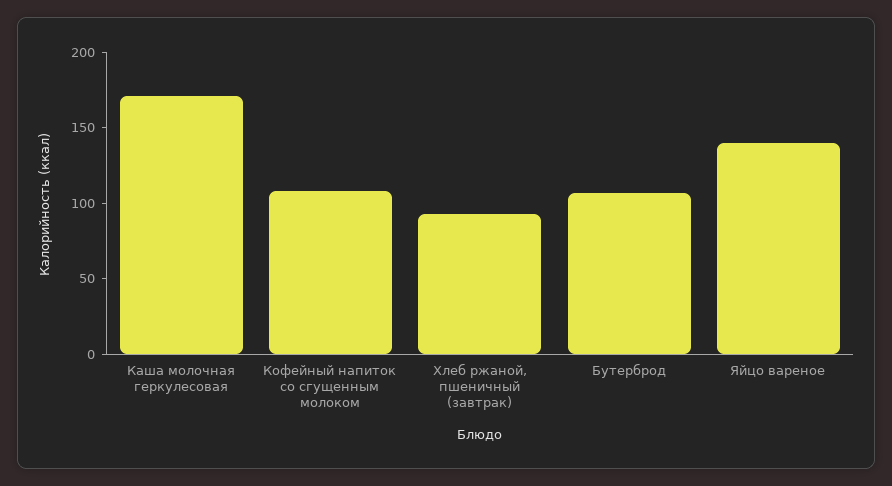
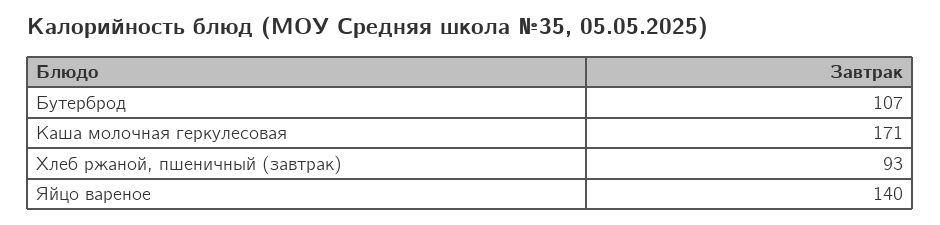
  {
    "Каша молочная геркулесовая": 171,
-   "Кофейный напиток со сгущенным молоком": 110,
    "Хлеб ржаной, пшеничный (завтрак)": 93,
    "Бутерброд": 107,
    "Яйцо вареное": 140
  }

